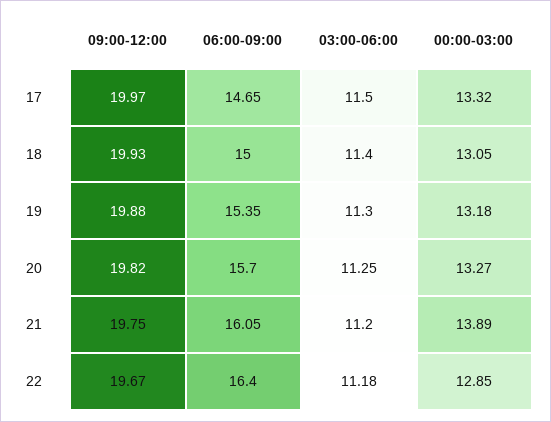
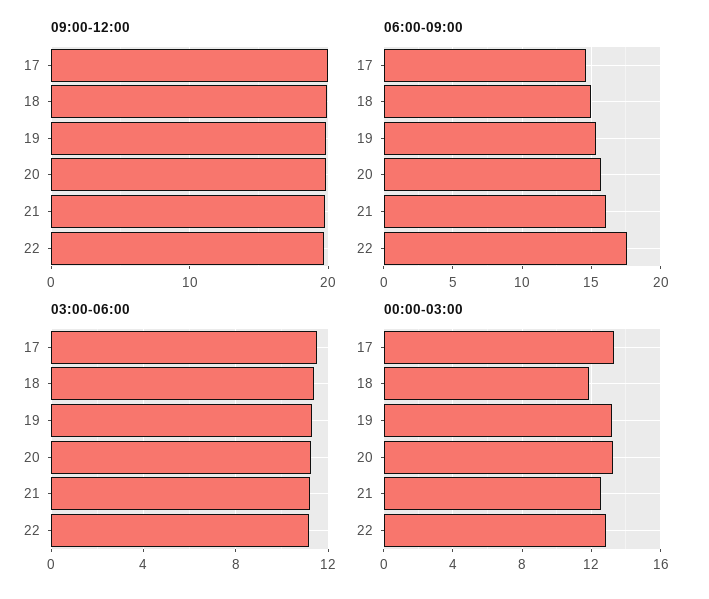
  {
    "09:00-12:00": {
      "17": 19.97,
      "18": 19.93,
      "19": 19.88,
      "20": 19.82,
      "21": 19.75,
      "22": 19.67
    },
    "06:00-09:00": {
      "17": 14.65,
      "18": 15,
      "19": 15.35,
      "20": 15.7,
      "21": 16.05,
-     "22": 16.4
+     "22": 17.5
    },
    "03:00-06:00": {
      "17": 11.5,
      "18": 11.4,
      "19": 11.3,
      "20": 11.25,
      "21": 11.2,
      "22": 11.18
    },
    "00:00-03:00": {
      "17": 13.32,
-     "18": 13.05,
+     "18": 12,
      "19": 13.18,
      "20": 13.27,
-     "21": 13.89,
+     "21": 12.5,
      "22": 12.85
    }
  }

